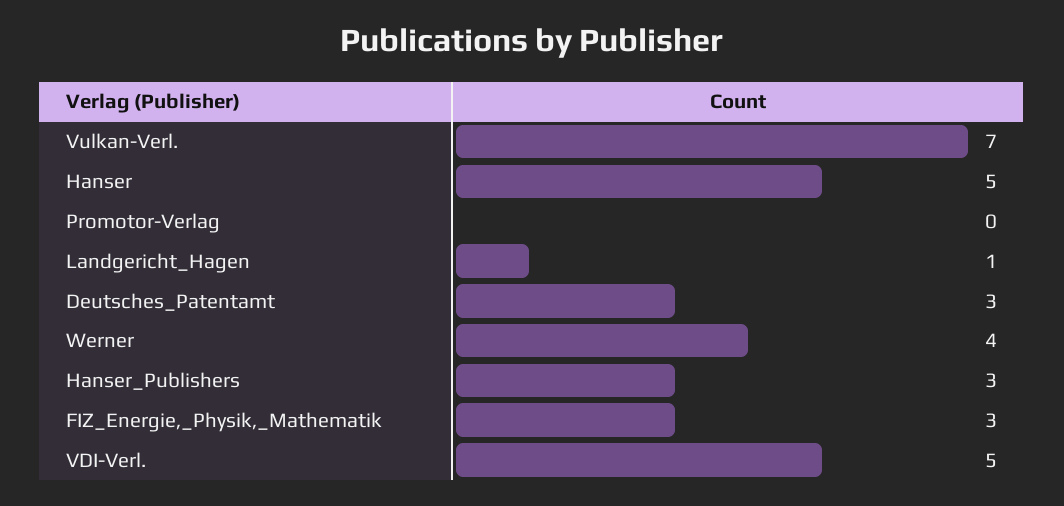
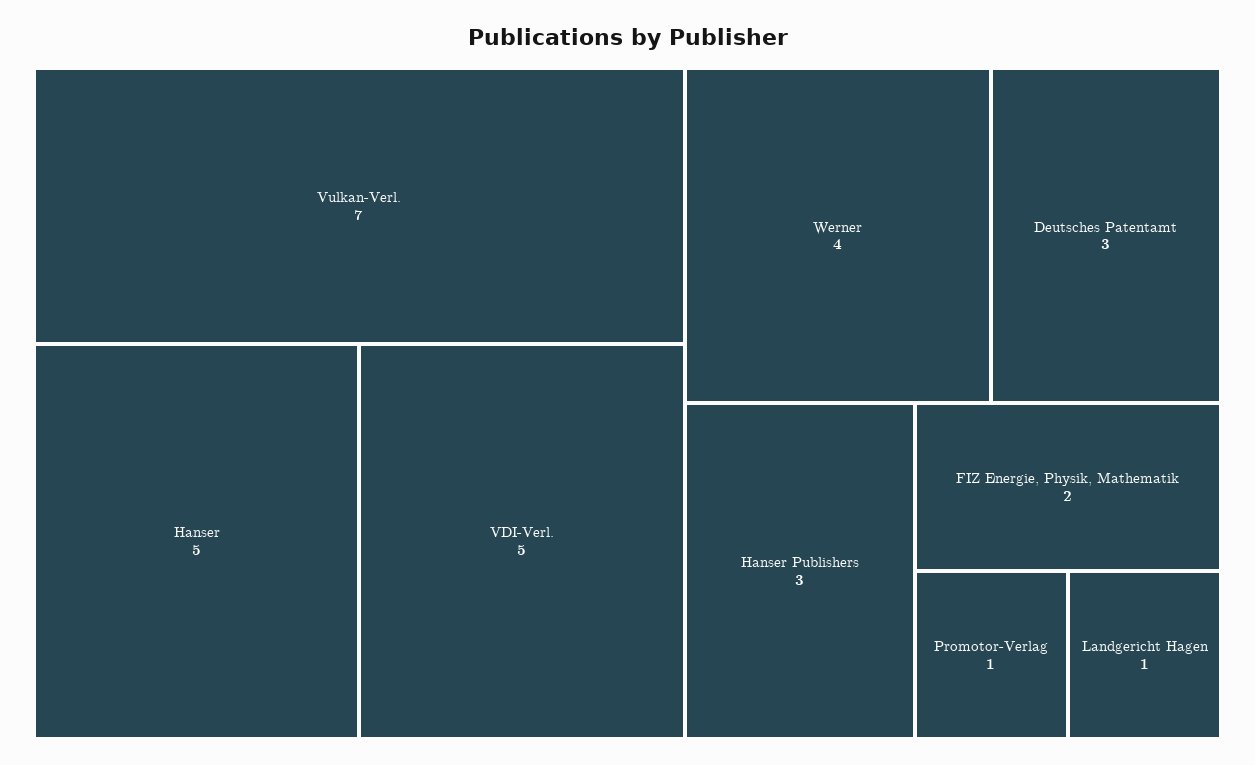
  {
    "Vulkan-Verl.": 7,
    "Hanser": 5,
-   "Promotor-Verlag": 0,
+   "Promotor-Verlag": 1,
    "Landgericht_Hagen": 1,
    "Deutsches_Patentamt": 3,
    "Werner": 4,
    "Hanser_Publishers": 3,
-   "FIZ_Energie,_Physik,_Mathematik": 3,
+   "FIZ_Energie,_Physik,_Mathematik": 2,
    "VDI-Verl.": 5
  }

